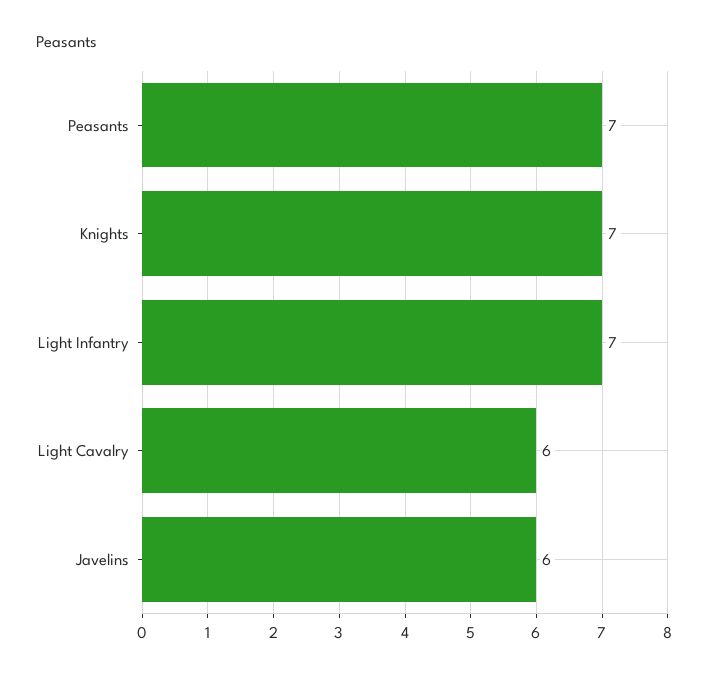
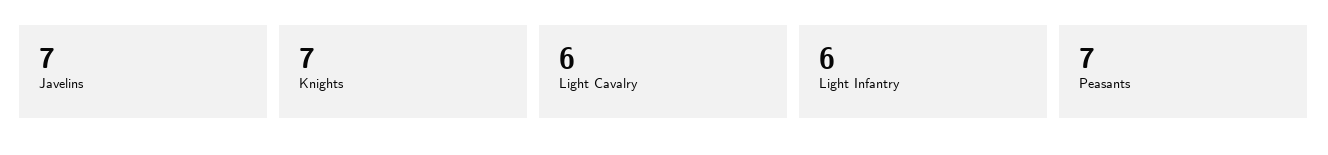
  {
    "Peasants": 7,
    "Knights": 7,
-   "Light Infantry": 7,
+   "Light Infantry": 6,
    "Light Cavalry": 6,
-   "Javelins": 6
+   "Javelins": 7
  }

